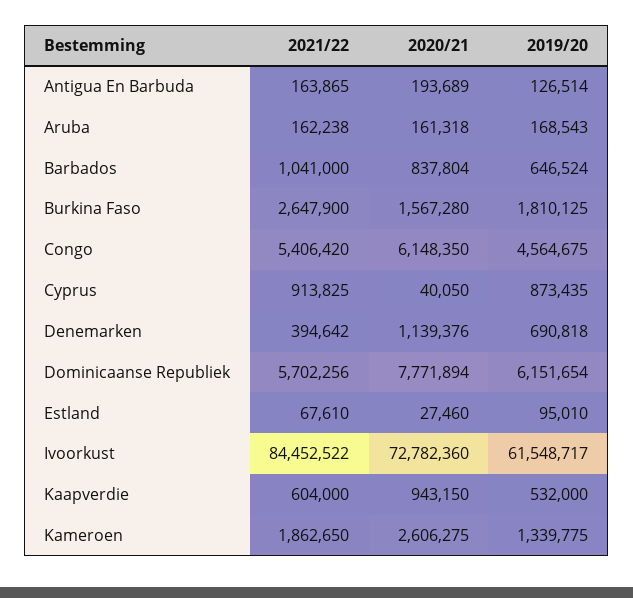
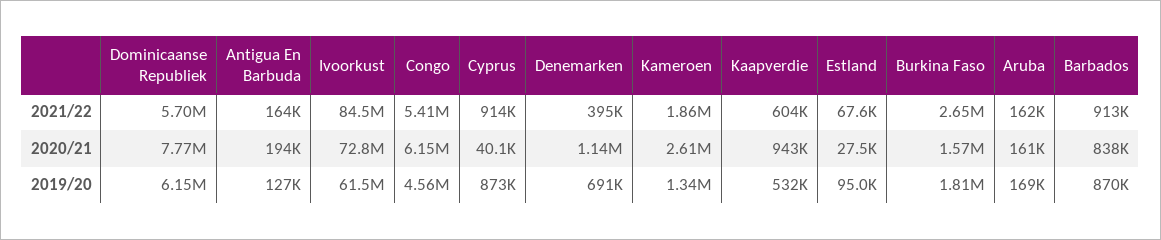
  {
    "2021/22": {
      "Antigua En Barbuda": 163865,
      "Aruba": 162238,
-     "Barbados": 1041000,
+     "Barbados": 913000,
      "Burkina Faso": 2647900,
      "Congo": 5406420,
      "Cyprus": 913825,
      "Denemarken": 394642,
      "Dominicaanse Republiek": 5702256,
      "Estland": 67610,
      "Ivoorkust": 84452522,
      "Kaapverdie": 604000,
      "Kameroen": 1862650
    },
    "2020/21": {
      "Antigua En Barbuda": 193689,
      "Aruba": 161318,
      "Barbados": 837804,
      "Burkina Faso": 1567280,
      "Congo": 6148350,
      "Cyprus": 40050,
      "Denemarken": 1139376,
      "Dominicaanse Republiek": 7771894,
      "Estland": 27460,
      "Ivoorkust": 72782360,
      "Kaapverdie": 943150,
      "Kameroen": 2606275
    },
    "2019/20": {
      "Antigua En Barbuda": 126514,
      "Aruba": 168543,
-     "Barbados": 646524,
+     "Barbados": 870000,
      "Burkina Faso": 1810125,
      "Congo": 4564675,
      "Cyprus": 873435,
      "Denemarken": 690818,
      "Dominicaanse Republiek": 6151654,
      "Estland": 95010,
      "Ivoorkust": 61548717,
      "Kaapverdie": 532000,
      "Kameroen": 1339775
    }
  }

